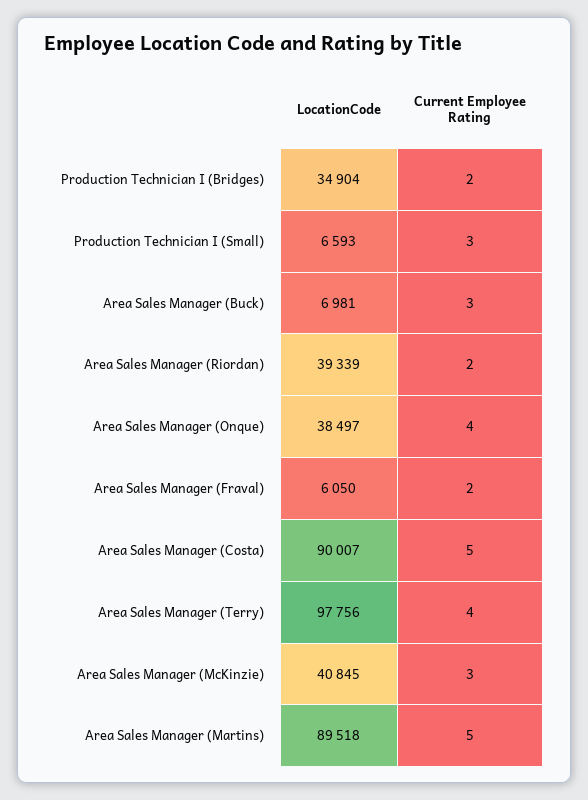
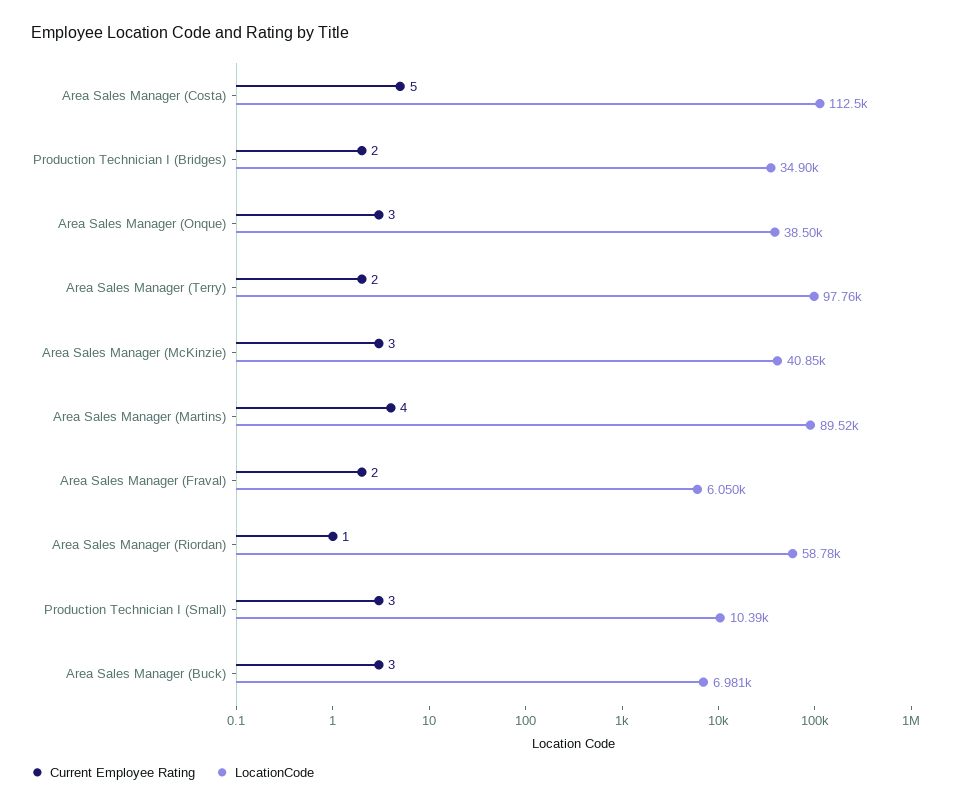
  {
    "LocationCode": {
      "Production Technician I (Bridges)": 34904,
-     "Production Technician I (Small)": 6593,
+     "Production Technician I (Small)": 10390,
      "Area Sales Manager (Buck)": 6981,
-     "Area Sales Manager (Riordan)": 39339,
+     "Area Sales Manager (Riordan)": 58780,
      "Area Sales Manager (Onque)": 38497,
      "Area Sales Manager (Fraval)": 6050,
-     "Area Sales Manager (Costa)": 90007,
+     "Area Sales Manager (Costa)": 112500,
      "Area Sales Manager (Terry)": 97756,
      "Area Sales Manager (McKinzie)": 40845,
      "Area Sales Manager (Martins)": 89518
    },
    "Current Employee Rating": {
      "Production Technician I (Bridges)": 2,
      "Production Technician I (Small)": 3,
      "Area Sales Manager (Buck)": 3,
-     "Area Sales Manager (Riordan)": 2,
+     "Area Sales Manager (Riordan)": 1,
-     "Area Sales Manager (Onque)": 4,
+     "Area Sales Manager (Onque)": 3,
      "Area Sales Manager (Fraval)": 2,
      "Area Sales Manager (Costa)": 5,
-     "Area Sales Manager (Terry)": 4,
+     "Area Sales Manager (Terry)": 2,
      "Area Sales Manager (McKinzie)": 3,
-     "Area Sales Manager (Martins)": 5
+     "Area Sales Manager (Martins)": 4
    }
  }

